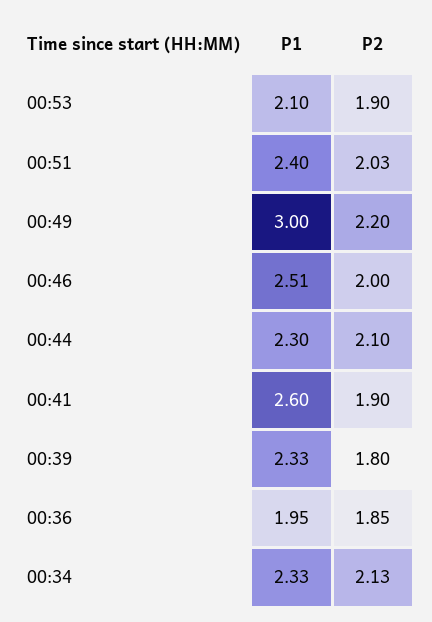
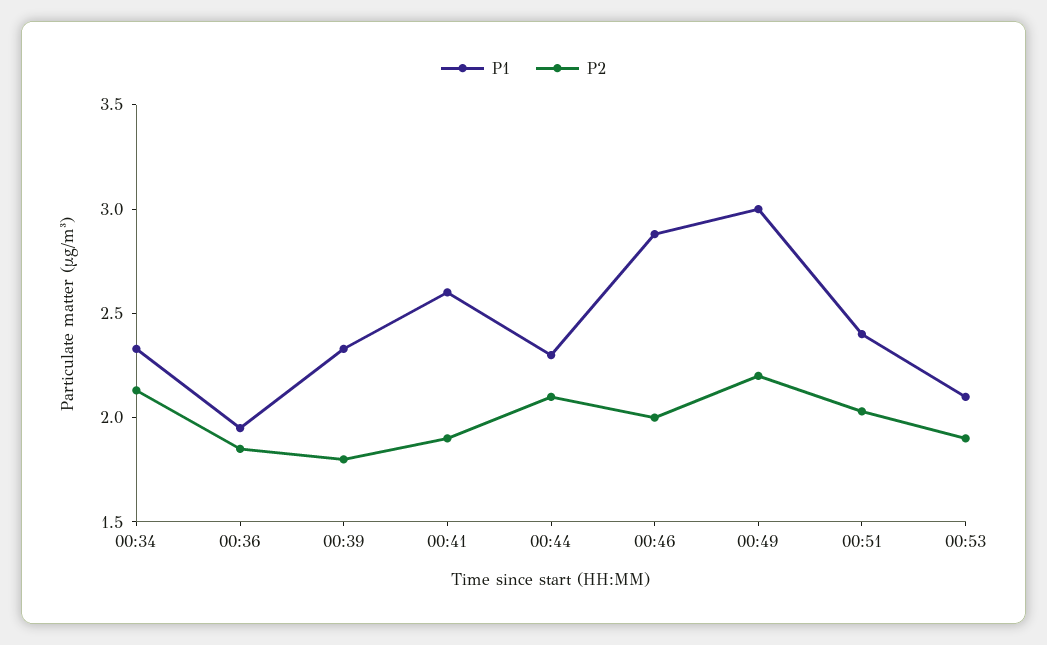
  {
    "P1": {
      "00:53": 2.1,
      "00:51": 2.4,
      "00:49": 3,
-     "00:46": 2.51,
+     "00:46": 2.9,
      "00:44": 2.3,
      "00:41": 2.6,
      "00:39": 2.33,
      "00:36": 1.95,
      "00:34": 2.33
    },
    "P2": {
      "00:53": 1.9,
      "00:51": 2.03,
      "00:49": 2.2,
      "00:46": 2,
      "00:44": 2.1,
      "00:41": 1.9,
      "00:39": 1.8,
      "00:36": 1.85,
      "00:34": 2.13
    }
  }

